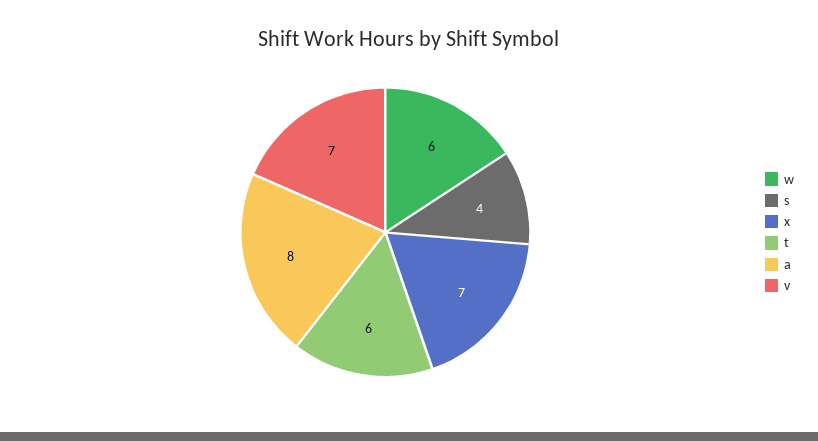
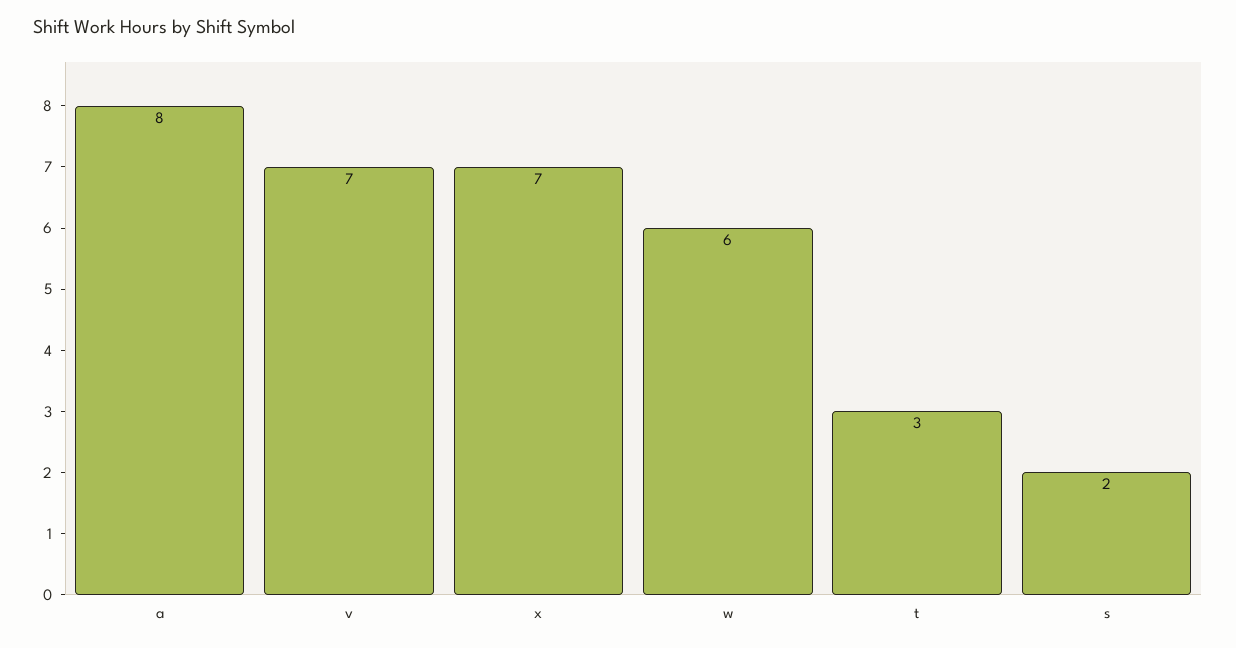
  {
    "w": 6,
-   "s": 4,
+   "s": 2,
    "x": 7,
-   "t": 6,
+   "t": 3,
    "a": 8,
    "v": 7
  }

